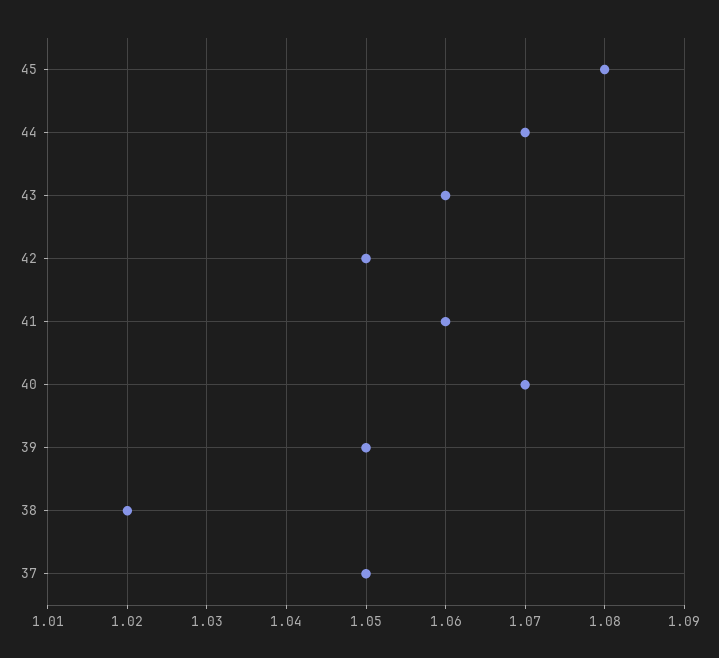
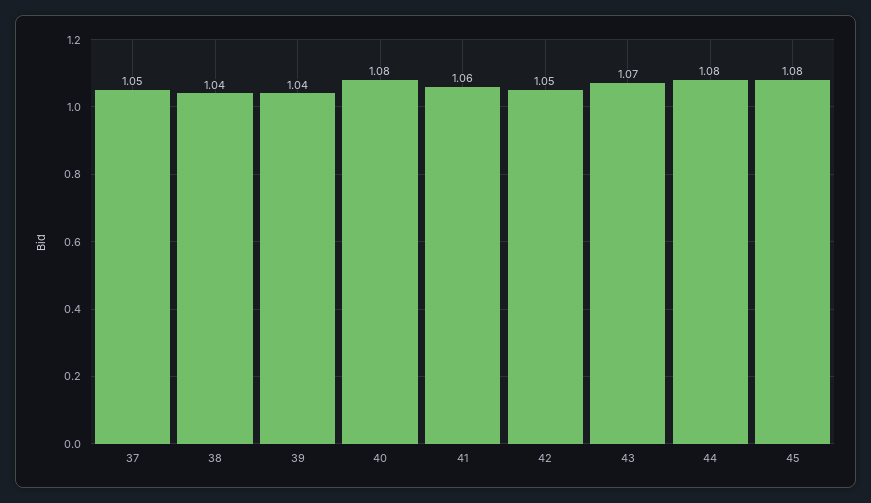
  {
    "45": 1.08,
-   "44": 1.07,
+   "44": 1.08,
-   "43": 1.06,
+   "43": 1.07,
    "42": 1.05,
    "41": 1.06,
-   "40": 1.07,
+   "40": 1.08,
-   "39": 1.05,
+   "39": 1.04,
-   "38": 1.02,
+   "38": 1.04,
    "37": 1.05
  }

